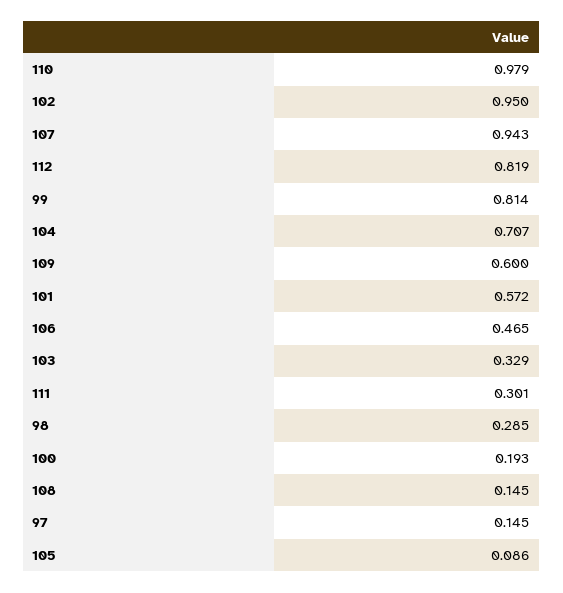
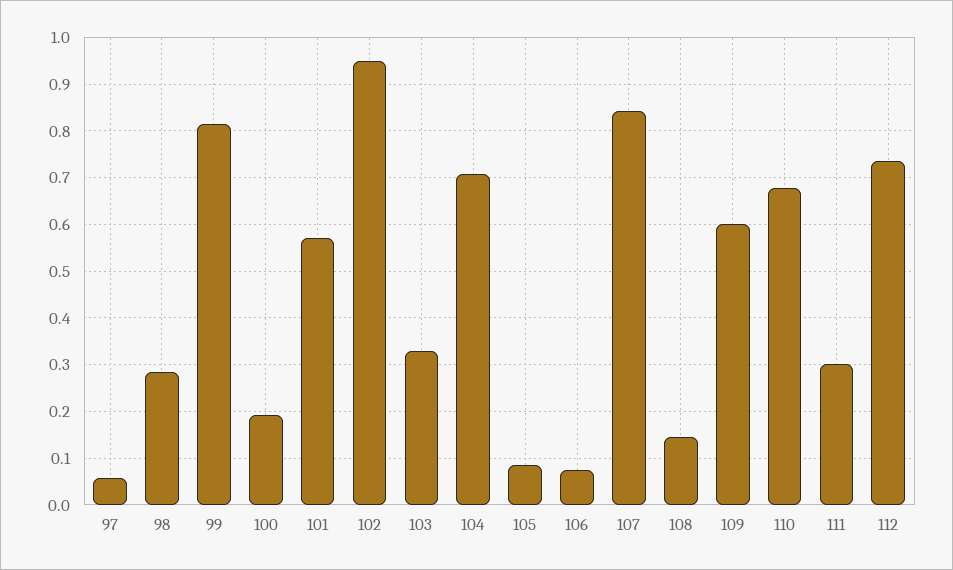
  {
-   "110": 0.979,
+   "110": 0.68,
    "102": 0.95,
-   "107": 0.943,
+   "107": 0.84,
-   "112": 0.819,
+   "112": 0.74,
    "99": 0.814,
    "104": 0.707,
    "109": 0.6,
    "101": 0.572,
-   "106": 0.465,
+   "106": 0.08,
    "103": 0.329,
    "111": 0.301,
    "98": 0.285,
    "100": 0.193,
    "108": 0.145,
-   "97": 0.145,
+   "97": 0.06,
    "105": 0.086
  }

